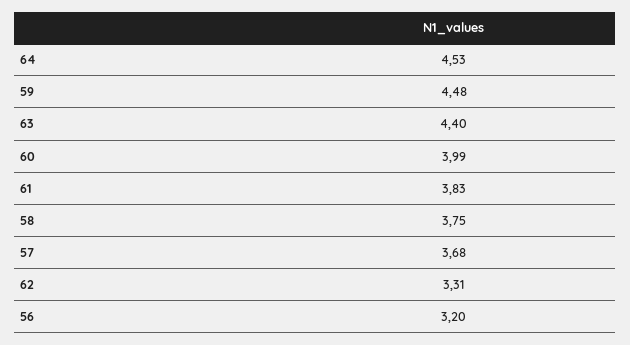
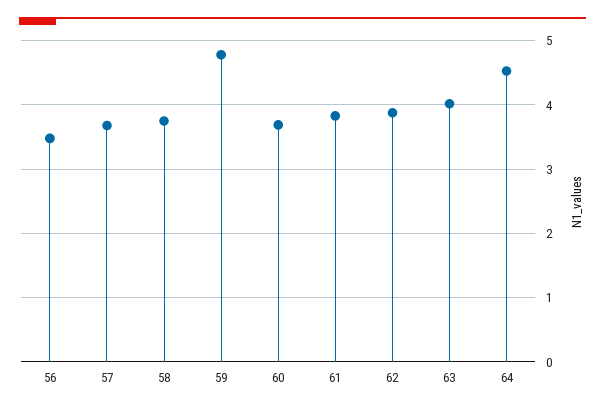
  {
    "64": 4.53,
-   "59": 4.48,
+   "59": 4.8,
-   "63": 4.4,
+   "63": 4,
-   "60": 3.99,
+   "60": 3.7,
    "61": 3.83,
    "58": 3.75,
    "57": 3.68,
-   "62": 3.31,
+   "62": 3.9,
-   "56": 3.2
+   "56": 3.5
  }

